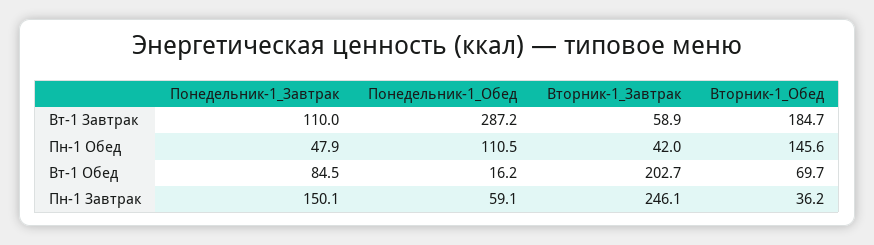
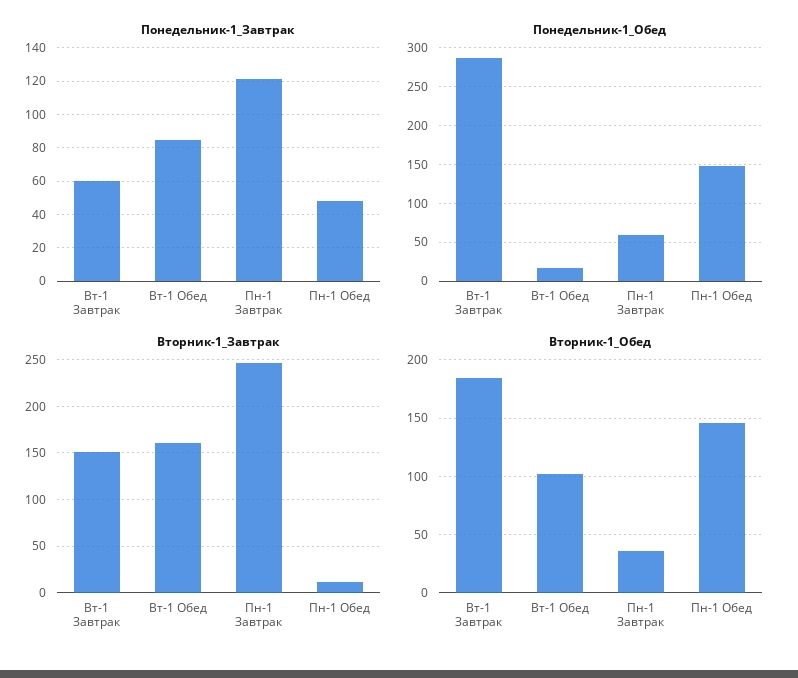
  {
    "Понедельник-1_Завтрак": {
-     "Вт-1 Завтрак": 110,
+     "Вт-1 Завтрак": 60,
      "Пн-1 Обед": 47.9,
      "Вт-1 Обед": 84.5,
-     "Пн-1 Завтрак": 150.1
+     "Пн-1 Завтрак": 120
    },
    "Понедельник-1_Обед": {
      "Вт-1 Завтрак": 287.2,
-     "Пн-1 Обед": 110.5,
+     "Пн-1 Обед": 150,
      "Вт-1 Обед": 16.2,
      "Пн-1 Завтрак": 59.1
    },
    "Вторник-1_Завтрак": {
-     "Вт-1 Завтрак": 58.9,
+     "Вт-1 Завтрак": 150,
-     "Пн-1 Обед": 42,
+     "Пн-1 Обед": 10,
-     "Вт-1 Обед": 202.7,
+     "Вт-1 Обед": 160,
      "Пн-1 Завтрак": 246.1
    },
    "Вторник-1_Обед": {
      "Вт-1 Завтрак": 184.7,
      "Пн-1 Обед": 145.6,
-     "Вт-1 Обед": 69.7,
+     "Вт-1 Обед": 100,
      "Пн-1 Завтрак": 36.2
    }
  }

